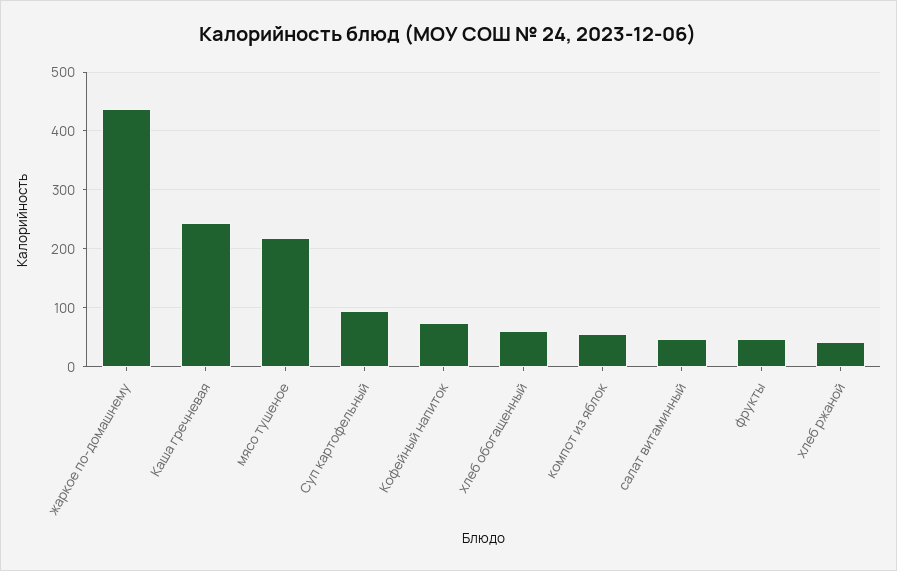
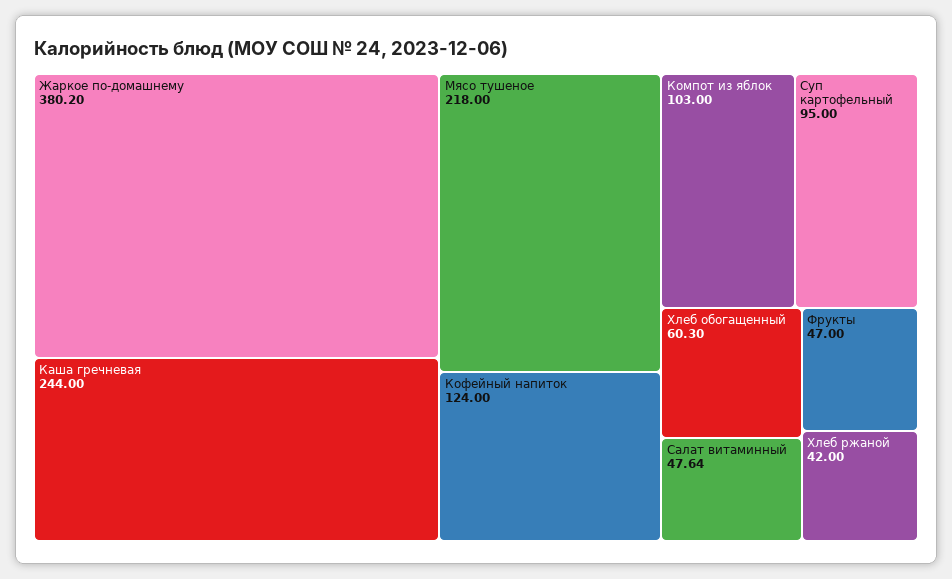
  {
-   "жаркое по-домашнему": 440,
+   "жаркое по-домашнему": 380.2,
    "Каша гречневая": 244,
    "мясо тушеное": 218,
    "Суп картофельный": 95,
-   "Кофейный напиток": 80,
+   "Кофейный напиток": 124,
    "хлеб обогащенный": 60.3,
-   "компот из яблок": 60,
+   "компот из яблок": 103,
    "салат витаминный": 47.64,
    "фрукты": 47,
    "хлеб ржаной": 42
  }

